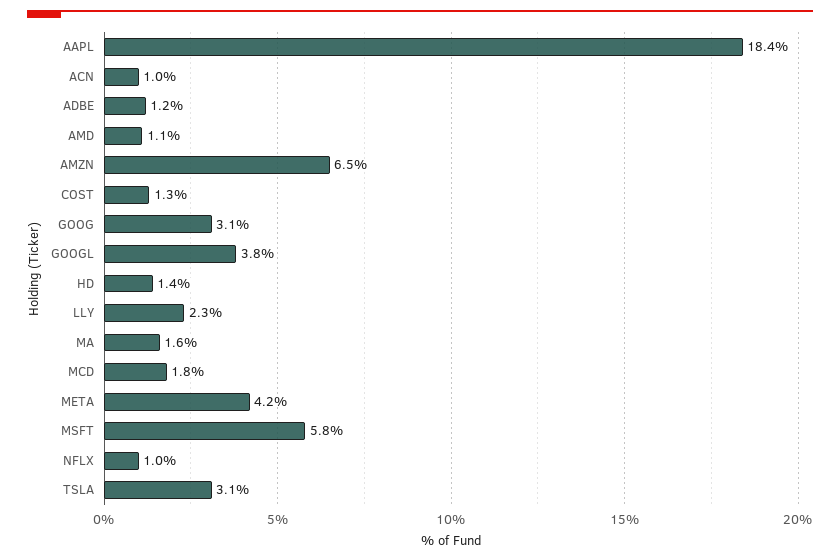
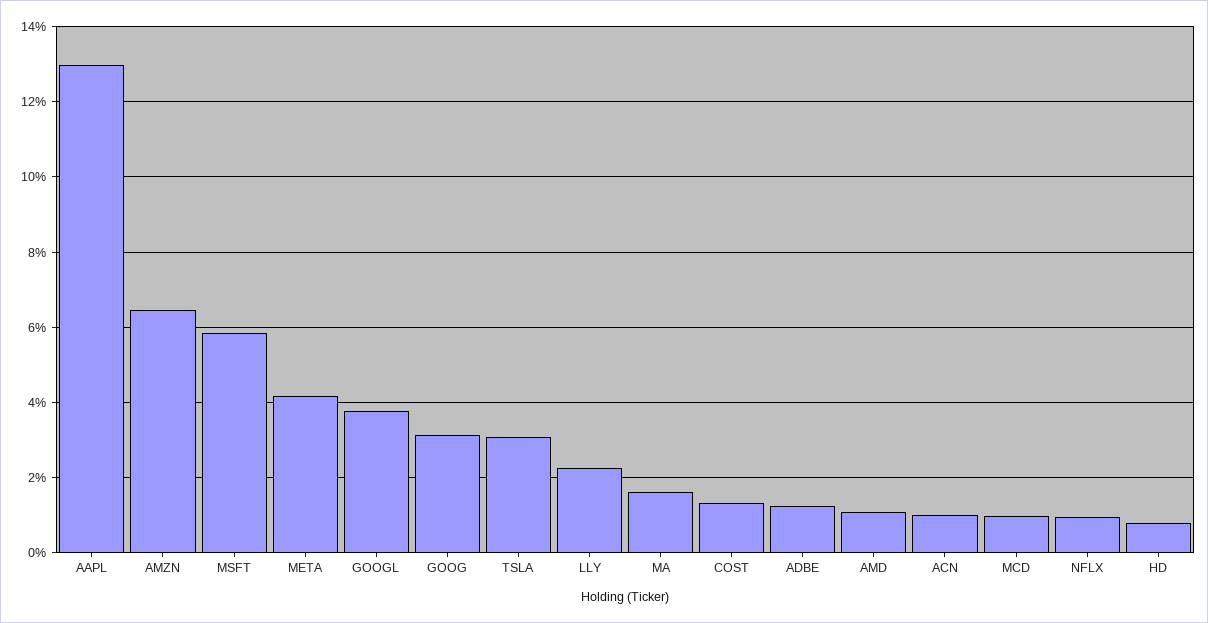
  {
-   "AAPL": 18.4,
+   "AAPL": 13,
    "ACN": 1,
    "ADBE": 1.2,
    "AMD": 1.1,
    "AMZN": 6.5,
    "COST": 1.3,
    "GOOG": 3.1,
    "GOOGL": 3.8,
-   "HD": 1.4,
+   "HD": 0.8,
    "LLY": 2.3,
    "MA": 1.6,
-   "MCD": 1.8,
+   "MCD": 1,
    "META": 4.2,
    "MSFT": 5.8,
    "NFLX": 1,
    "TSLA": 3.1
  }

